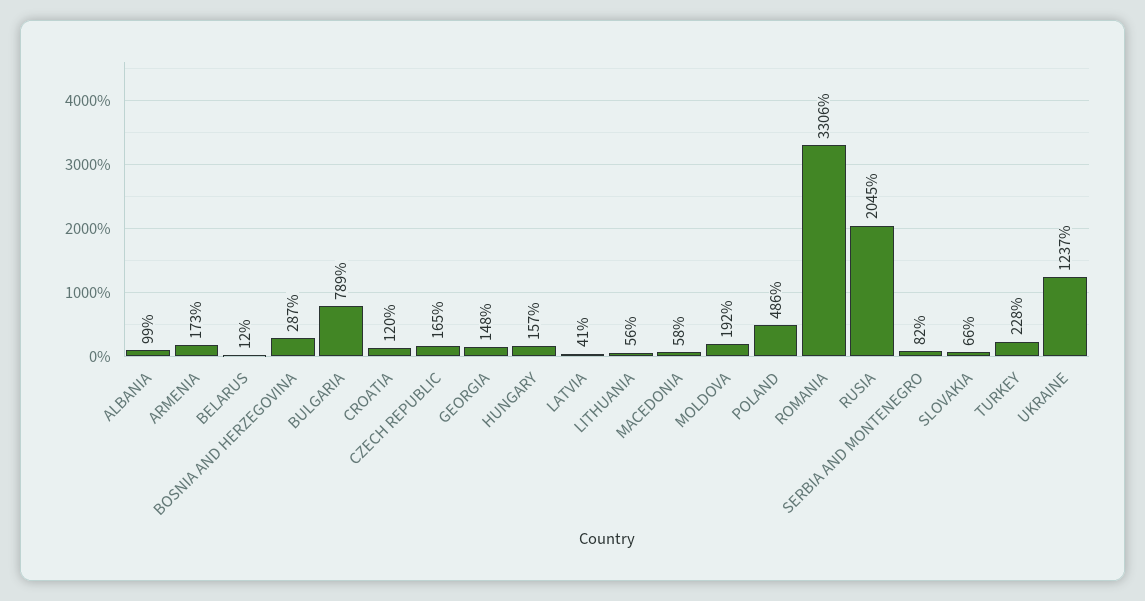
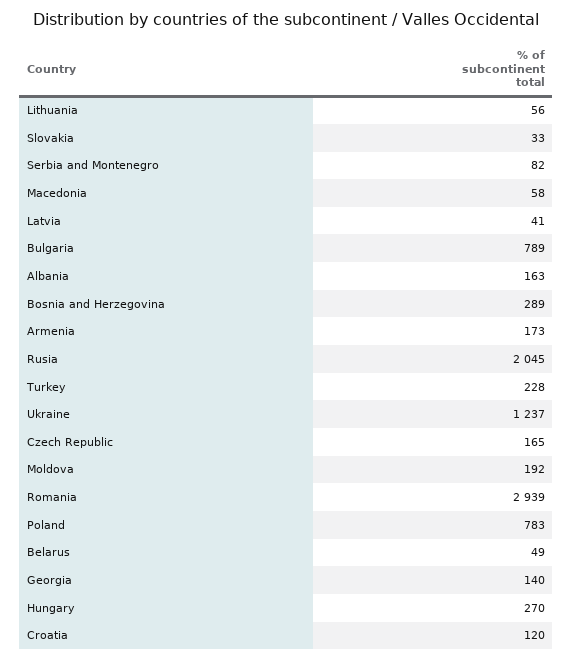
  {
-   "ALBANIA": 99,
+   "ALBANIA": 163,
    "ARMENIA": 173,
-   "BELARUS": 12,
+   "BELARUS": 49,
-   "BOSNIA AND HERZEGOVINA": 287,
+   "BOSNIA AND HERZEGOVINA": 289,
    "BULGARIA": 789,
    "CROATIA": 120,
    "CZECH REPUBLIC": 165,
-   "GEORGIA": 148,
+   "GEORGIA": 140,
-   "HUNGARY": 157,
+   "HUNGARY": 270,
    "LATVIA": 41,
    "LITHUANIA": 56,
    "MACEDONIA": 58,
    "MOLDOVA": 192,
-   "POLAND": 486,
+   "POLAND": 783,
-   "ROMANIA": 3306,
+   "ROMANIA": 2939,
    "RUSIA": 2045,
    "SERBIA AND MONTENEGRO": 82,
-   "SLOVAKIA": 66,
+   "SLOVAKIA": 33,
    "TURKEY": 228,
    "UKRAINE": 1237
  }

